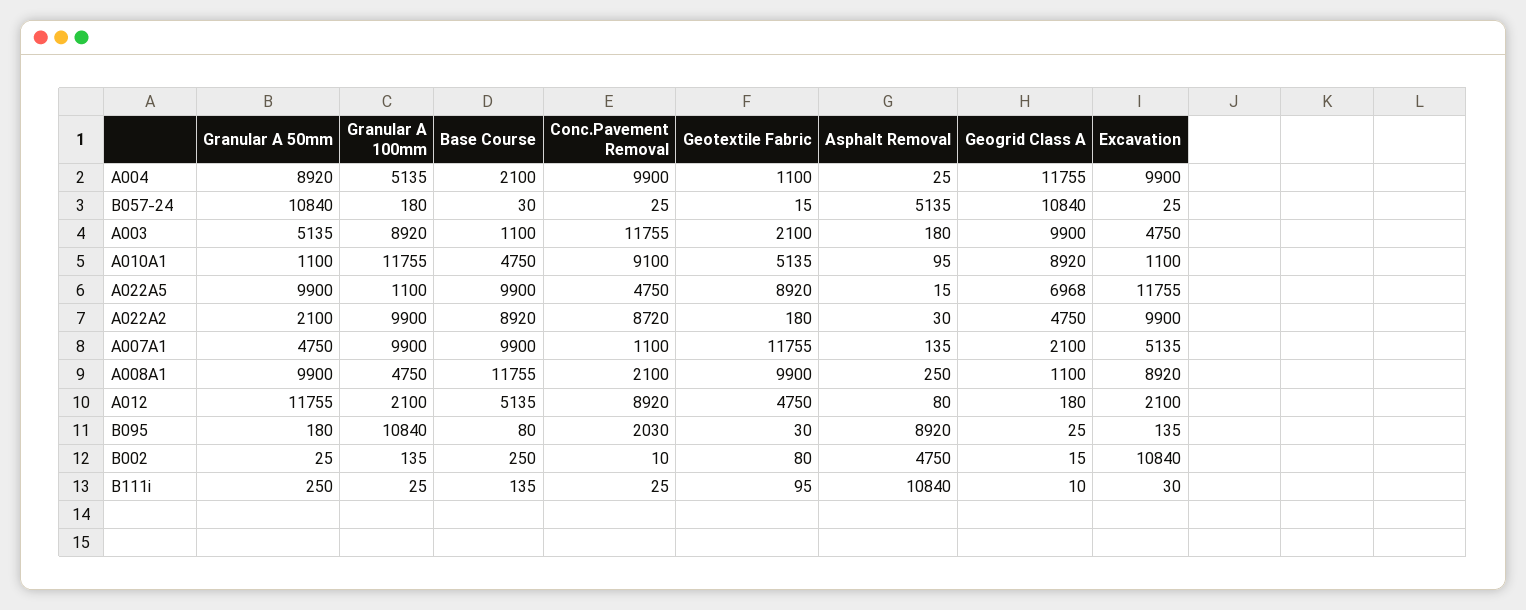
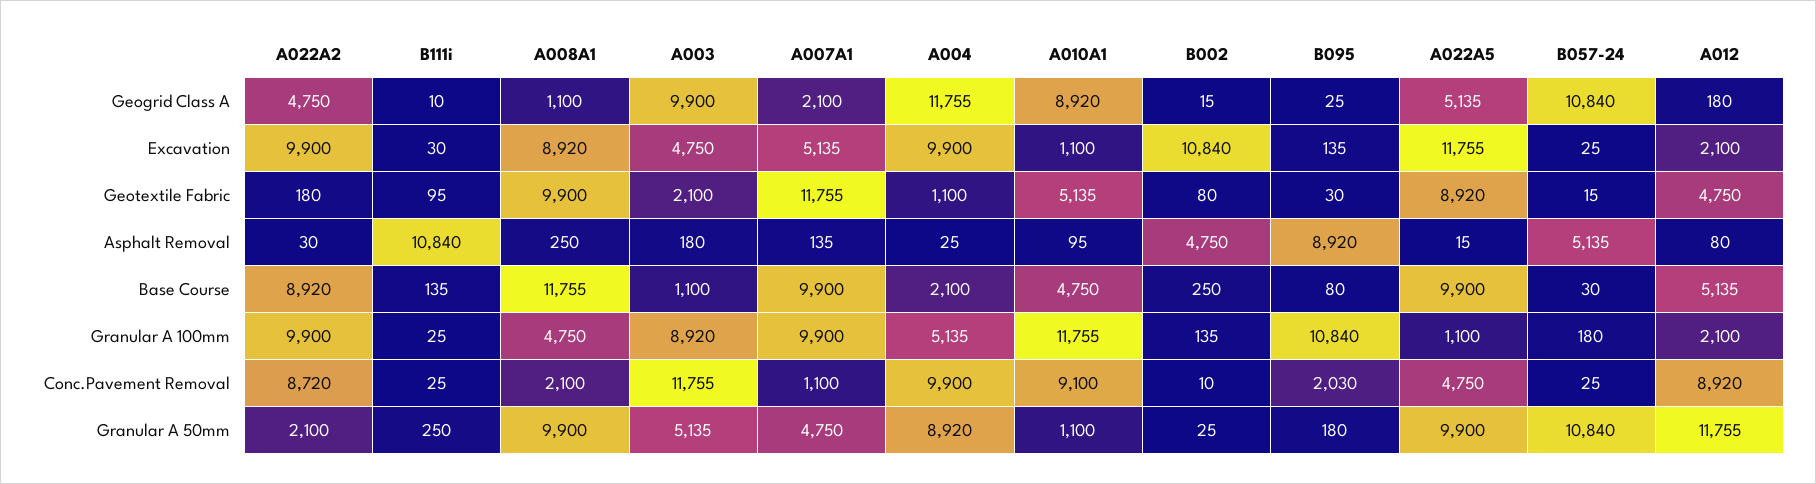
  {
    "Granular A 50mm": {
      "A004": 8920,
      "B057-24": 10840,
      "A003": 5135,
      "A010A1": 1100,
      "A022A5": 9900,
      "A022A2": 2100,
      "A007A1": 4750,
      "A008A1": 9900,
      "A012": 11755,
      "B095": 180,
      "B002": 25,
      "B111i": 250
    },
    "Granular A 100mm": {
      "A004": 5135,
      "B057-24": 180,
      "A003": 8920,
      "A010A1": 11755,
      "A022A5": 1100,
      "A022A2": 9900,
      "A007A1": 9900,
      "A008A1": 4750,
      "A012": 2100,
      "B095": 10840,
      "B002": 135,
      "B111i": 25
    },
    "Base Course": {
      "A004": 2100,
      "B057-24": 30,
      "A003": 1100,
      "A010A1": 4750,
      "A022A5": 9900,
      "A022A2": 8920,
      "A007A1": 9900,
      "A008A1": 11755,
      "A012": 5135,
      "B095": 80,
      "B002": 250,
      "B111i": 135
    },
    "Conc.Pavement Removal": {
      "A004": 9900,
      "B057-24": 25,
      "A003": 11755,
      "A010A1": 9100,
      "A022A5": 4750,
      "A022A2": 8720,
      "A007A1": 1100,
      "A008A1": 2100,
      "A012": 8920,
      "B095": 2030,
      "B002": 10,
      "B111i": 25
    },
    "Geotextile Fabric": {
      "A004": 1100,
      "B057-24": 15,
      "A003": 2100,
      "A010A1": 5135,
      "A022A5": 8920,
      "A022A2": 180,
      "A007A1": 11755,
      "A008A1": 9900,
      "A012": 4750,
      "B095": 30,
      "B002": 80,
      "B111i": 95
    },
    "Asphalt Removal": {
      "A004": 25,
      "B057-24": 5135,
      "A003": 180,
      "A010A1": 95,
      "A022A5": 15,
      "A022A2": 30,
      "A007A1": 135,
      "A008A1": 250,
      "A012": 80,
      "B095": 8920,
      "B002": 4750,
      "B111i": 10840
    },
    "Geogrid Class A": {
      "A004": 11755,
      "B057-24": 10840,
      "A003": 9900,
      "A010A1": 8920,
-     "A022A5": 6968,
+     "A022A5": 5135,
      "A022A2": 4750,
      "A007A1": 2100,
      "A008A1": 1100,
      "A012": 180,
      "B095": 25,
      "B002": 15,
      "B111i": 10
    },
    "Excavation": {
      "A004": 9900,
      "B057-24": 25,
      "A003": 4750,
      "A010A1": 1100,
      "A022A5": 11755,
      "A022A2": 9900,
      "A007A1": 5135,
      "A008A1": 8920,
      "A012": 2100,
      "B095": 135,
      "B002": 10840,
      "B111i": 30
    }
  }

